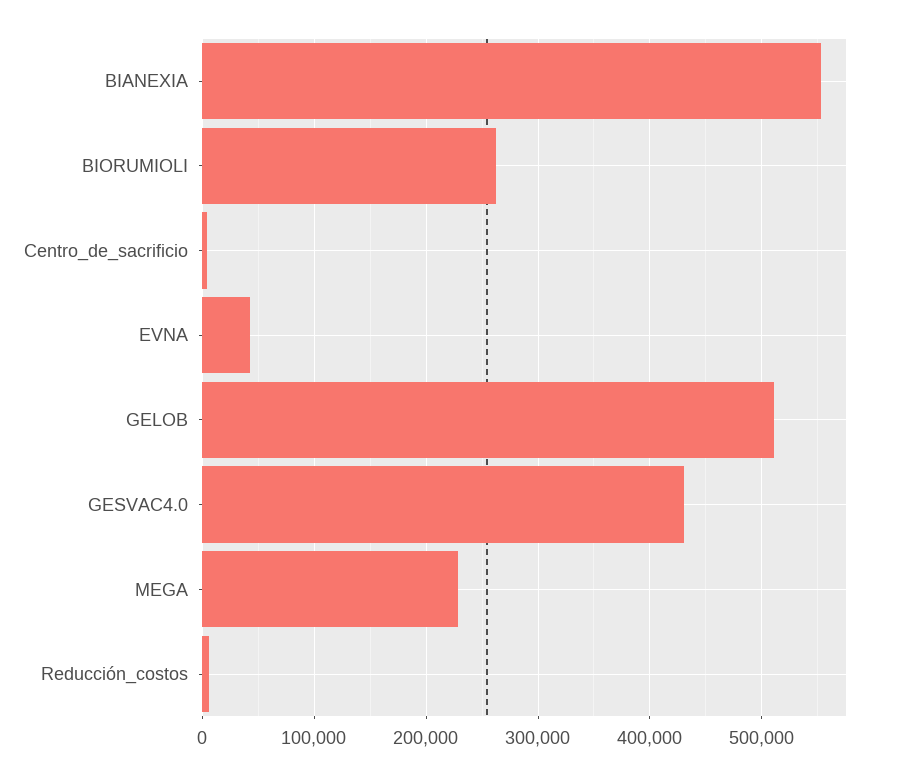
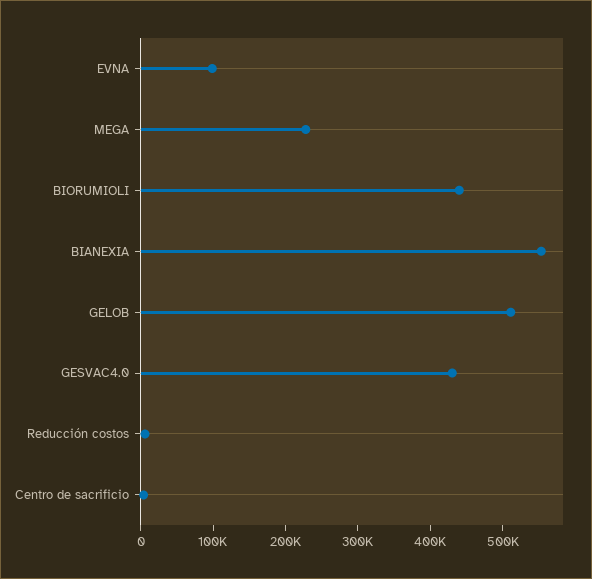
  {
    "BIANEXIA": 550000,
-   "BIORUMIOLI": 260000,
+   "BIORUMIOLI": 440000,
    "Centro_de_sacrificio": 0,
-   "EVNA": 40000,
+   "EVNA": 100000,
    "GELOB": 510000,
    "GESVAC4.0": 430000,
    "MEGA": 230000,
    "Reducción_costos": 10000
  }

